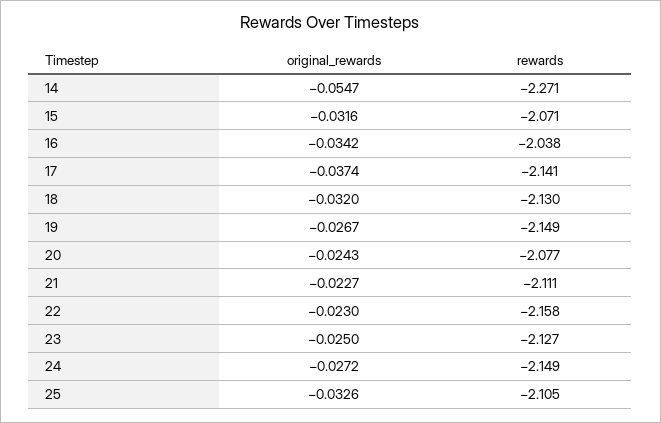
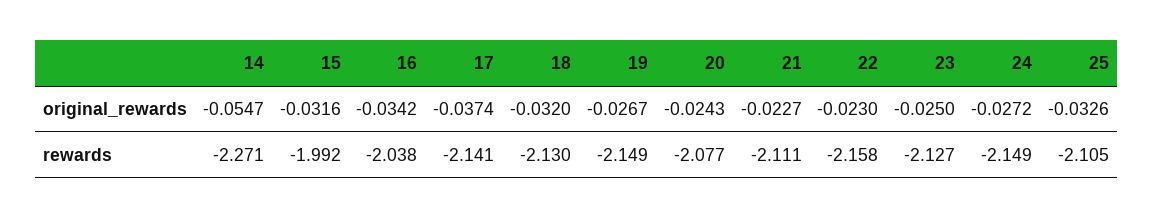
  {
    "original_rewards": {
      "14": -0.0547,
      "15": -0.0316,
      "16": -0.0342,
      "17": -0.0374,
      "18": -0.032,
      "19": -0.0267,
      "20": -0.0243,
      "21": -0.0227,
      "22": -0.023,
      "23": -0.025,
      "24": -0.0272,
      "25": -0.0326
    },
    "rewards": {
      "14": -2.271,
-     "15": -2.071,
+     "15": -1.992,
      "16": -2.038,
      "17": -2.141,
      "18": -2.13,
      "19": -2.149,
      "20": -2.077,
      "21": -2.111,
      "22": -2.158,
      "23": -2.127,
      "24": -2.149,
      "25": -2.105
    }
  }

